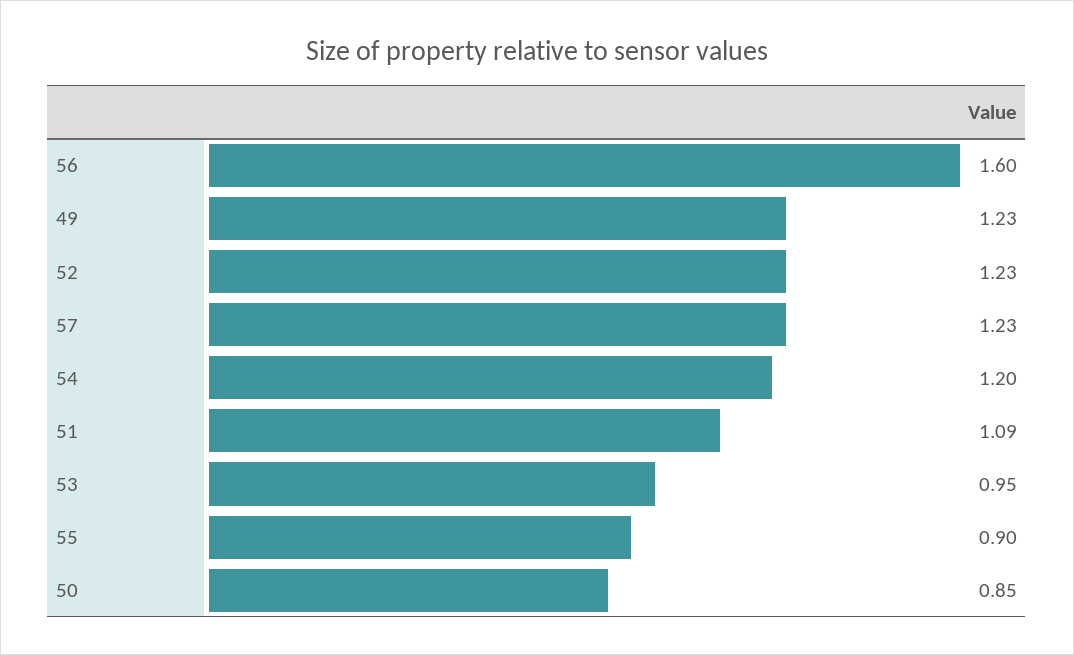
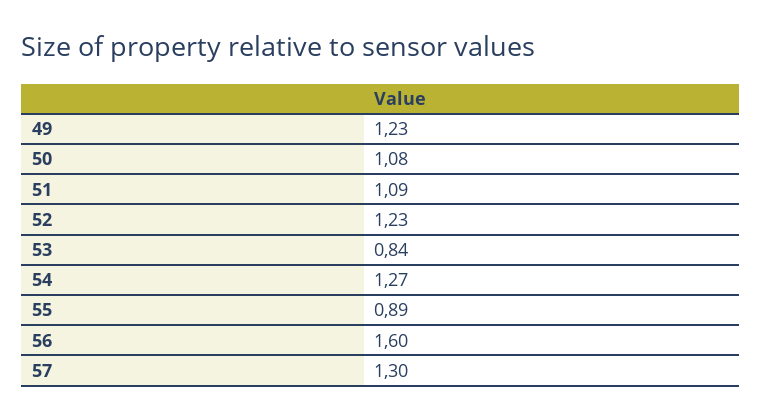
  {
    "56": 1.6,
    "49": 1.23,
    "52": 1.23,
-   "57": 1.23,
+   "57": 1.3,
-   "54": 1.2,
+   "54": 1.27,
    "51": 1.09,
-   "53": 0.95,
+   "53": 0.84,
-   "55": 0.9,
+   "55": 0.89,
-   "50": 0.85
+   "50": 1.08
  }

